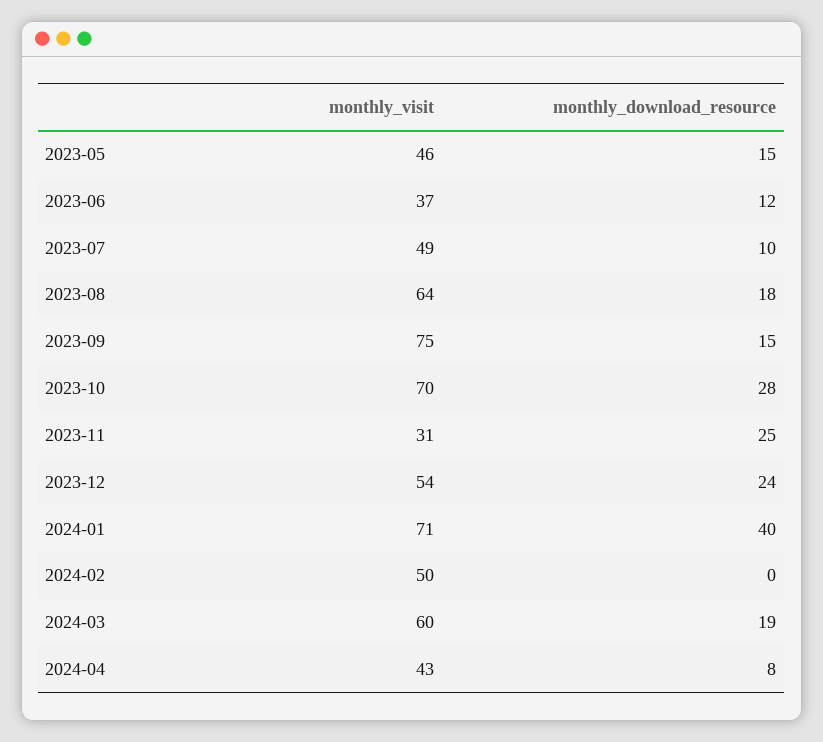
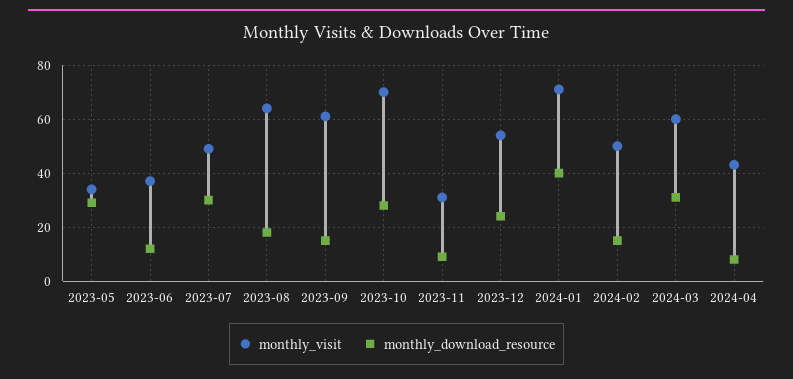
  {
    "monthly_visit": {
-     "2023-05": 46,
+     "2023-05": 35,
      "2023-06": 37,
      "2023-07": 49,
      "2023-08": 64,
-     "2023-09": 75,
+     "2023-09": 60,
      "2023-10": 70,
      "2023-11": 31,
      "2023-12": 54,
      "2024-01": 71,
      "2024-02": 50,
      "2024-03": 60,
      "2024-04": 43
    },
    "monthly_download_resource": {
-     "2023-05": 15,
+     "2023-05": 30,
      "2023-06": 12,
-     "2023-07": 10,
+     "2023-07": 30,
      "2023-08": 18,
      "2023-09": 15,
      "2023-10": 28,
-     "2023-11": 25,
+     "2023-11": 10,
      "2023-12": 24,
      "2024-01": 40,
-     "2024-02": 0,
+     "2024-02": 15,
-     "2024-03": 19,
+     "2024-03": 30,
      "2024-04": 8
    }
  }

